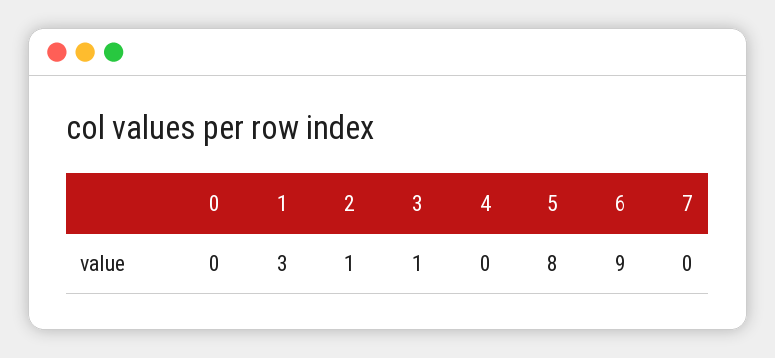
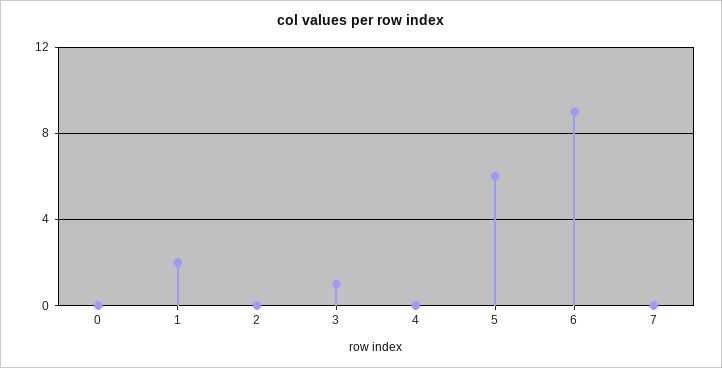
  {
    "0": 0,
-   "1": 3,
+   "1": 2,
-   "2": 1,
+   "2": 0,
    "3": 1,
    "4": 0,
-   "5": 8,
+   "5": 6,
    "6": 9,
    "7": 0
  }

